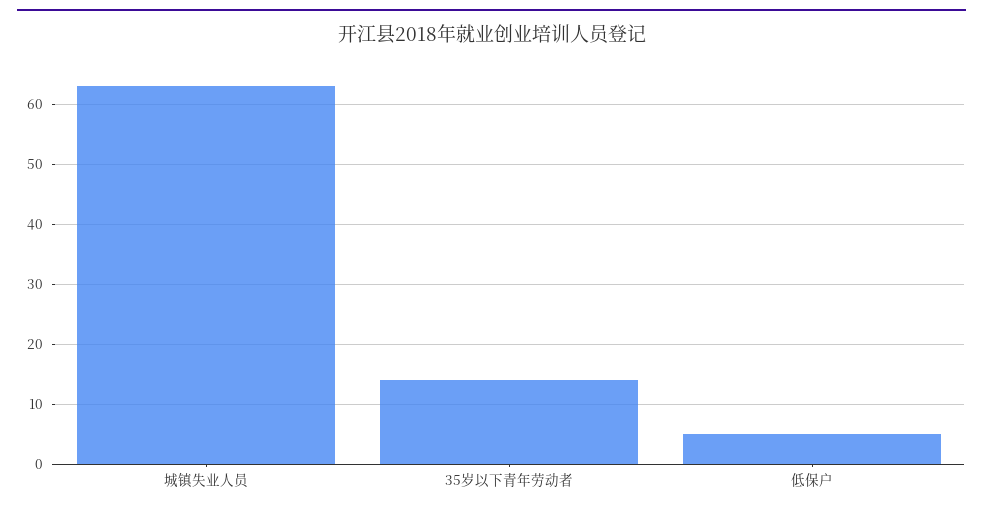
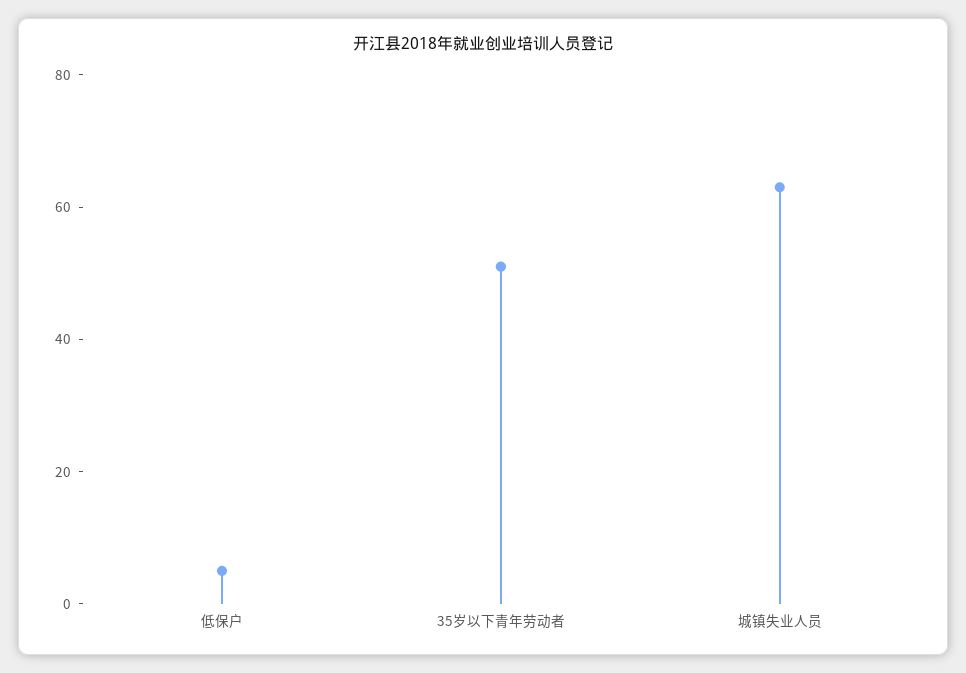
  {
    "城镇失业人员": 65,
-   "35岁以下青年劳动者": 15,
+   "35岁以下青年劳动者": 50,
    "低保户": 5
  }

